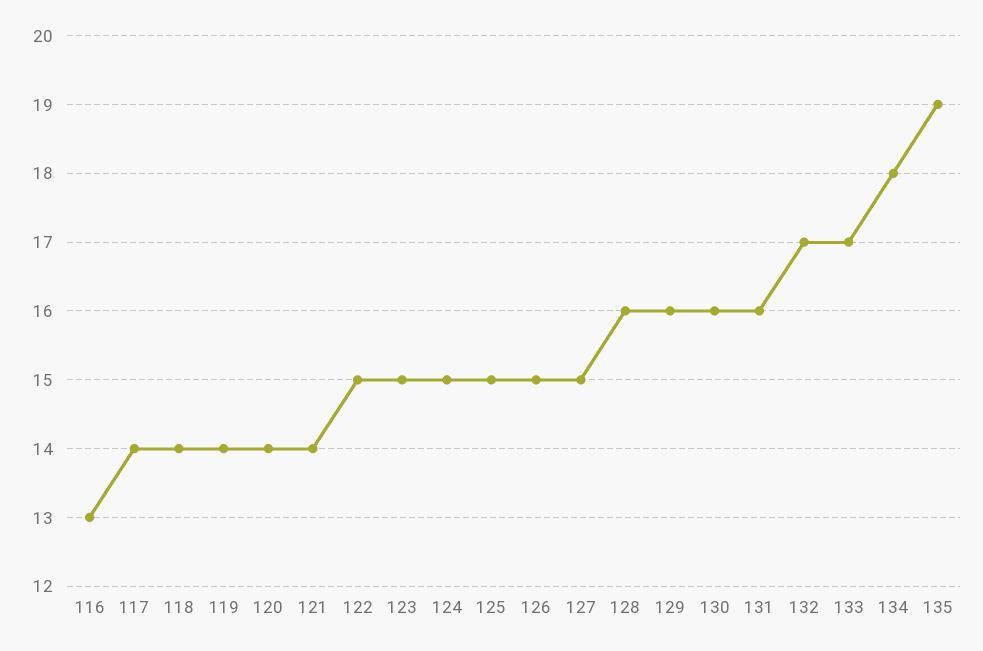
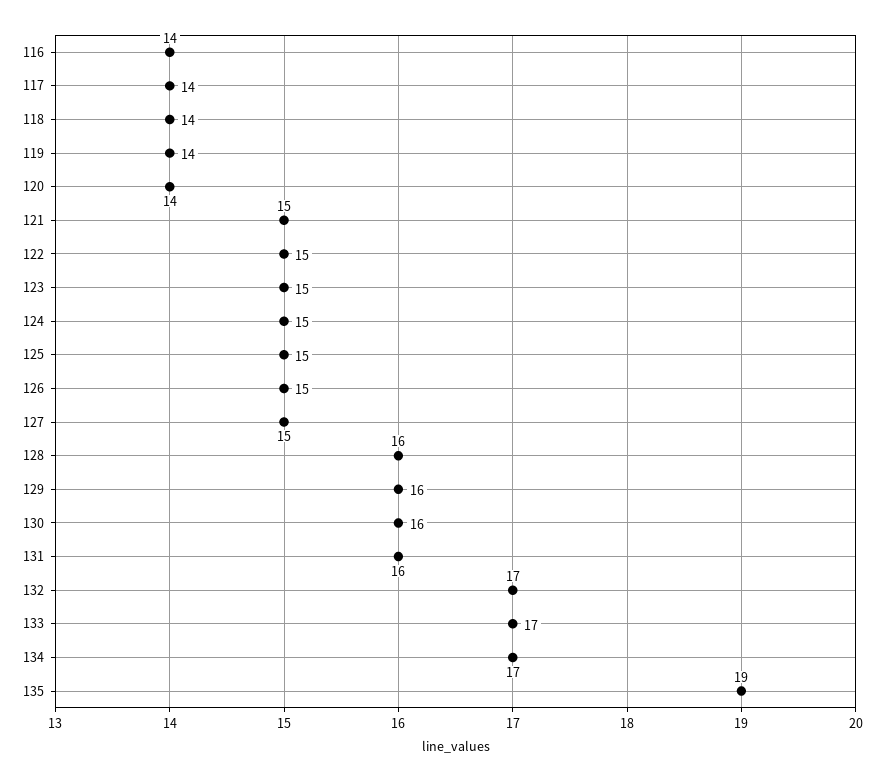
  {
-   "116": 13,
+   "116": 14,
    "117": 14,
    "118": 14,
    "119": 14,
    "120": 14,
-   "121": 14,
+   "121": 15,
    "122": 15,
    "123": 15,
    "124": 15,
    "125": 15,
    "126": 15,
    "127": 15,
    "128": 16,
    "129": 16,
    "130": 16,
    "131": 16,
    "132": 17,
    "133": 17,
-   "134": 18,
+   "134": 17,
    "135": 19
  }

